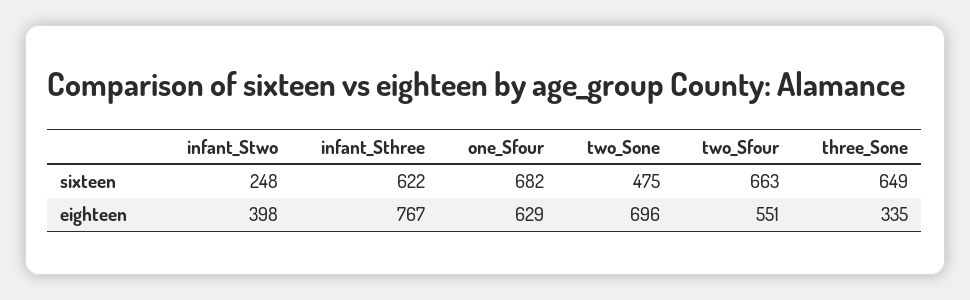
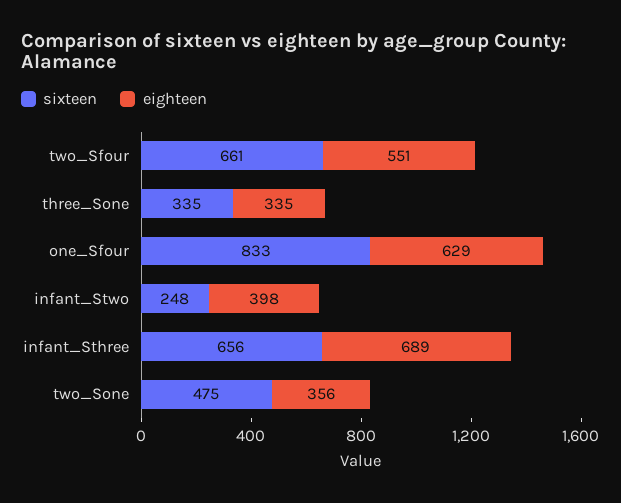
  {
    "sixteen": {
      "infant_Stwo": 248,
-     "infant_Sthree": 622,
+     "infant_Sthree": 656,
-     "one_Sfour": 682,
+     "one_Sfour": 833,
      "two_Sone": 475,
-     "two_Sfour": 663,
+     "two_Sfour": 661,
-     "three_Sone": 649
+     "three_Sone": 335
    },
    "eighteen": {
      "infant_Stwo": 398,
-     "infant_Sthree": 767,
+     "infant_Sthree": 689,
      "one_Sfour": 629,
-     "two_Sone": 696,
+     "two_Sone": 356,
      "two_Sfour": 551,
      "three_Sone": 335
    }
  }

